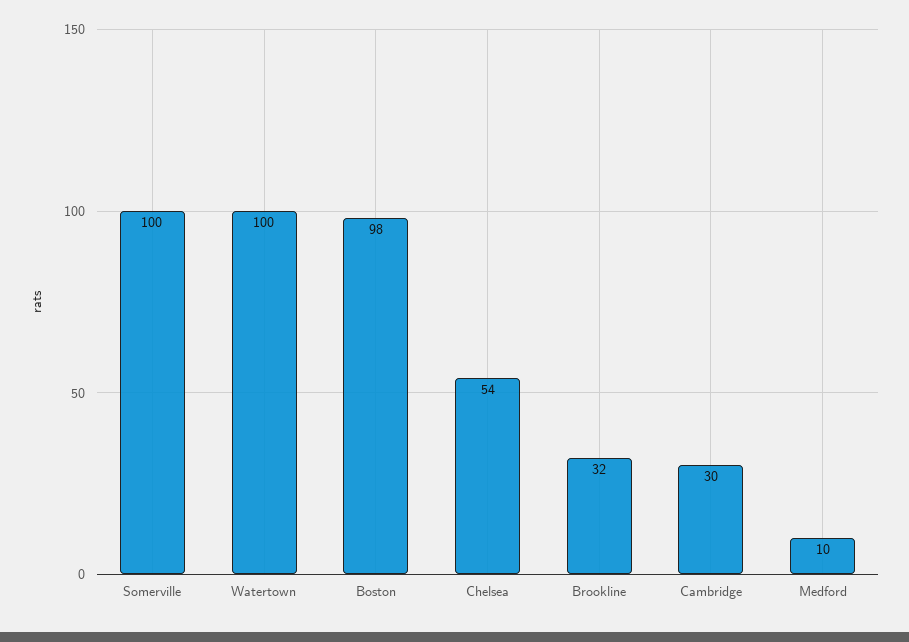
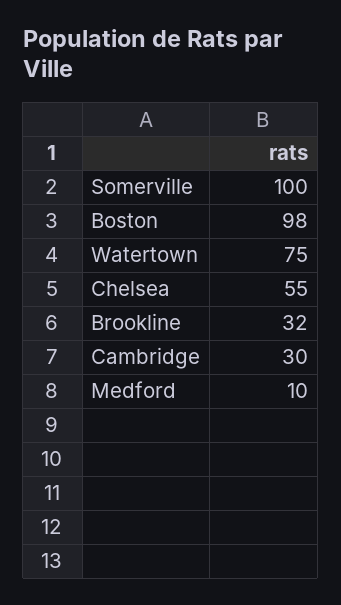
  {
    "Somerville": 100,
-   "Watertown": 100,
+   "Watertown": 75,
    "Boston": 98,
-   "Chelsea": 54,
+   "Chelsea": 55,
    "Brookline": 32,
    "Cambridge": 30,
    "Medford": 10
  }

